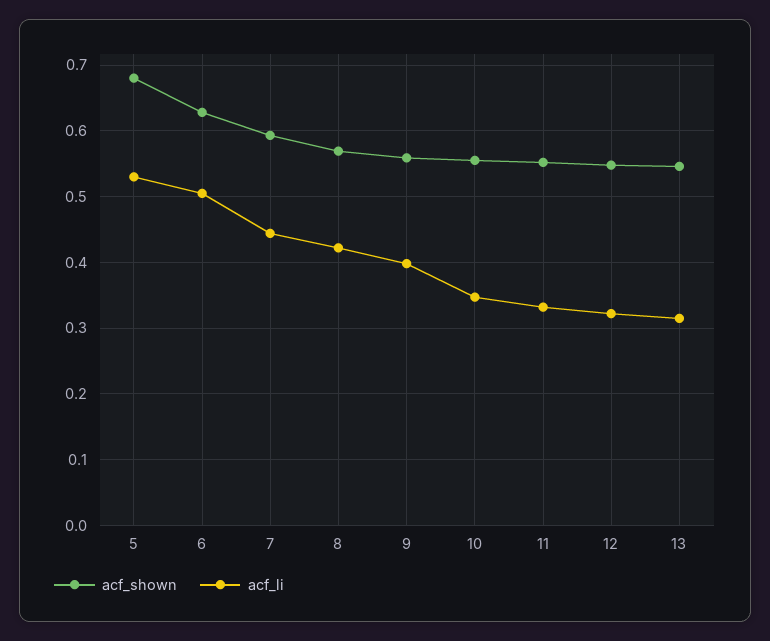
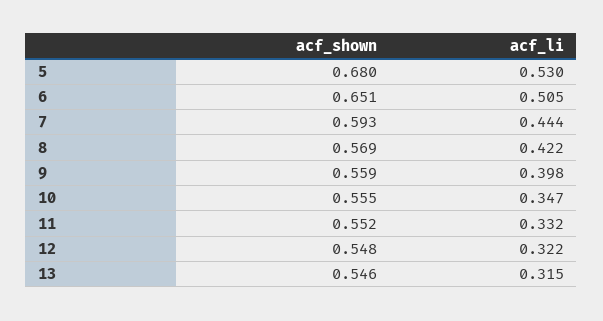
  {
    "acf_shown": {
      "5": 0.68,
-     "6": 0.63,
+     "6": 0.651,
      "7": 0.593,
      "8": 0.569,
      "9": 0.559,
      "10": 0.555,
      "11": 0.552,
      "12": 0.548,
      "13": 0.546
    },
    "acf_li": {
      "5": 0.53,
      "6": 0.505,
      "7": 0.444,
      "8": 0.422,
      "9": 0.398,
      "10": 0.347,
      "11": 0.332,
      "12": 0.322,
      "13": 0.315
    }
  }

